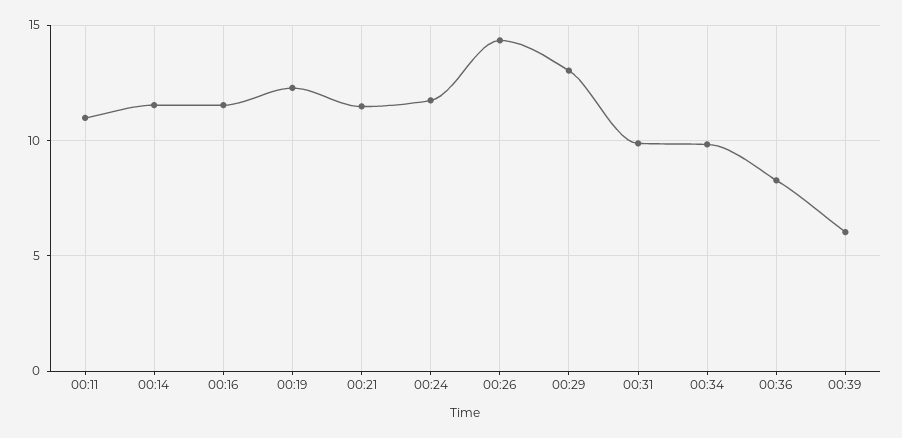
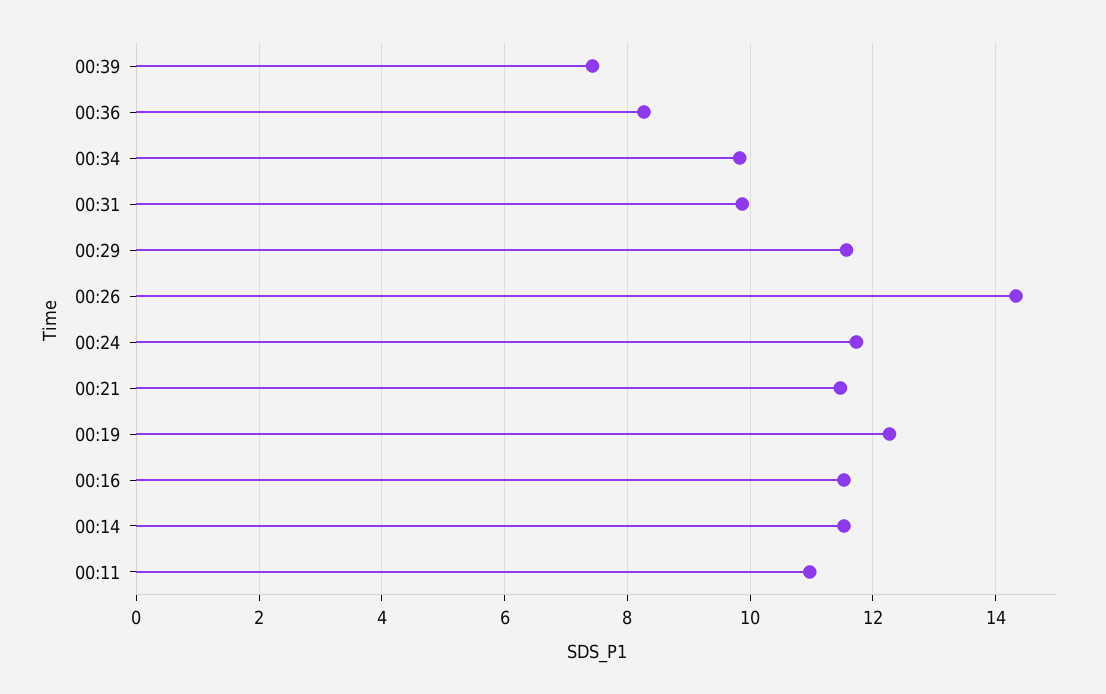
  {
    "00:11": 11,
    "00:14": 11.6,
    "00:16": 11.6,
    "00:19": 12.2,
    "00:21": 11.4,
    "00:24": 11.8,
    "00:26": 14.4,
-   "00:29": 13,
+   "00:29": 11.6,
    "00:31": 9.8,
    "00:34": 9.8,
    "00:36": 8.2,
-   "00:39": 6
+   "00:39": 7.4
  }

